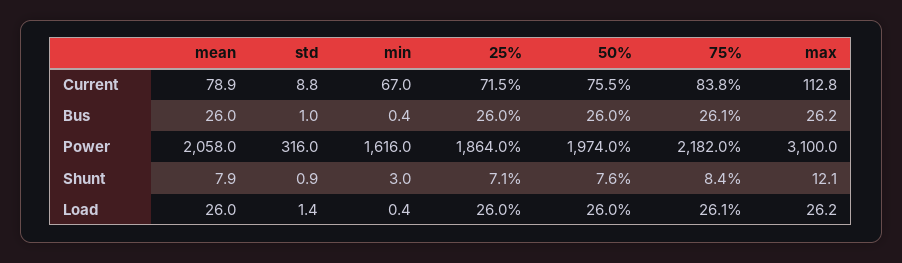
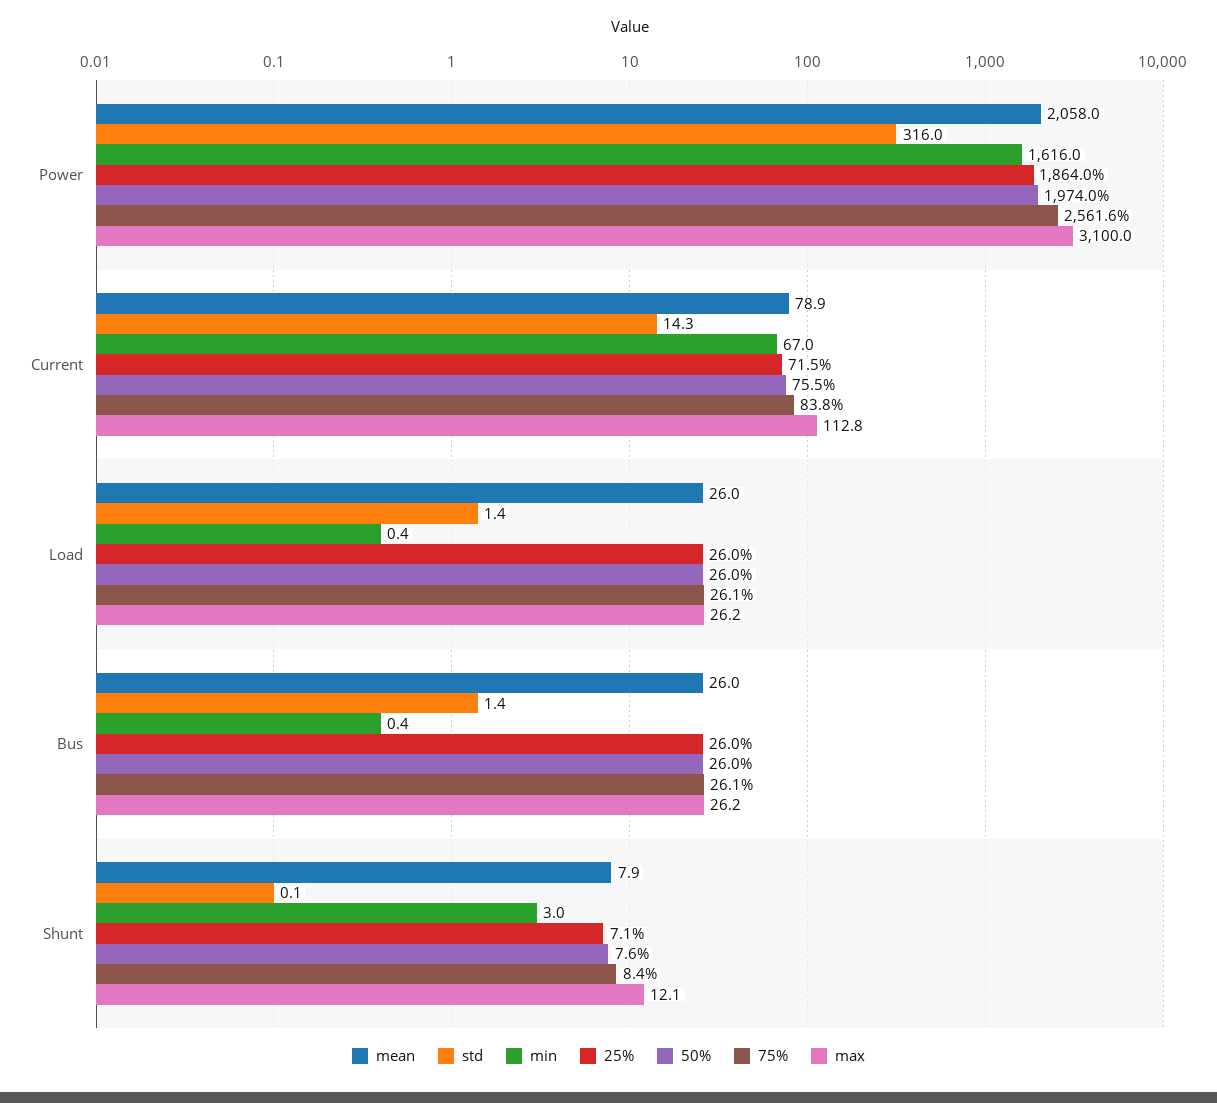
  {
    "mean": {
      "Current": 78.9,
      "Bus": 26,
      "Power": 2058,
      "Shunt": 7.9,
      "Load": 26
    },
    "std": {
-     "Current": 8.8,
+     "Current": 14.3,
-     "Bus": 1,
+     "Bus": 1.4,
      "Power": 316,
-     "Shunt": 0.9,
+     "Shunt": 0.1,
      "Load": 1.4
    },
    "min": {
      "Current": 67,
      "Bus": 0.4,
      "Power": 1616,
      "Shunt": 3,
      "Load": 0.4
    },
    "25%": {
      "Current": 71.5,
      "Bus": 26,
      "Power": 1864,
      "Shunt": 7.1,
      "Load": 26
    },
    "50%": {
      "Current": 75.5,
      "Bus": 26,
      "Power": 1974,
      "Shunt": 7.6,
      "Load": 26
    },
    "75%": {
      "Current": 83.8,
      "Bus": 26.1,
-     "Power": 2182,
+     "Power": 2561.6,
      "Shunt": 8.4,
      "Load": 26.1
    },
    "max": {
      "Current": 112.8,
      "Bus": 26.2,
      "Power": 3100,
      "Shunt": 12.1,
      "Load": 26.2
    }
  }

